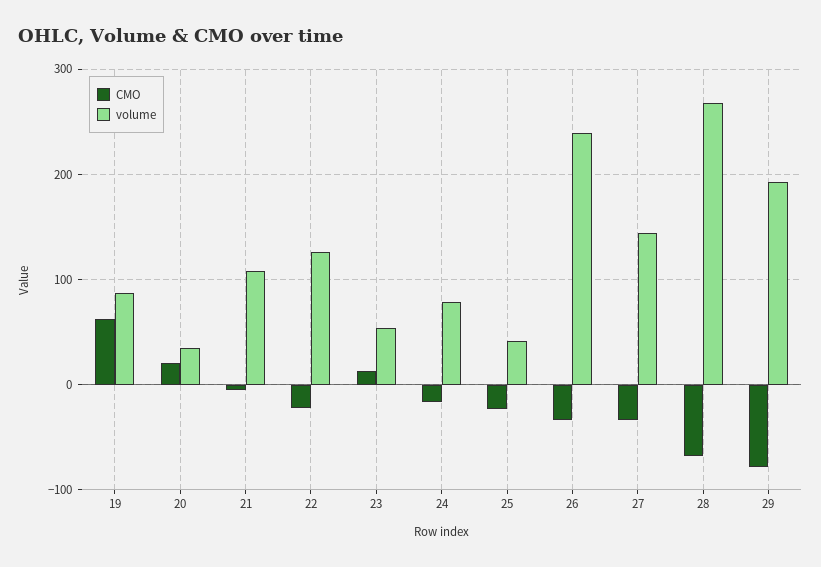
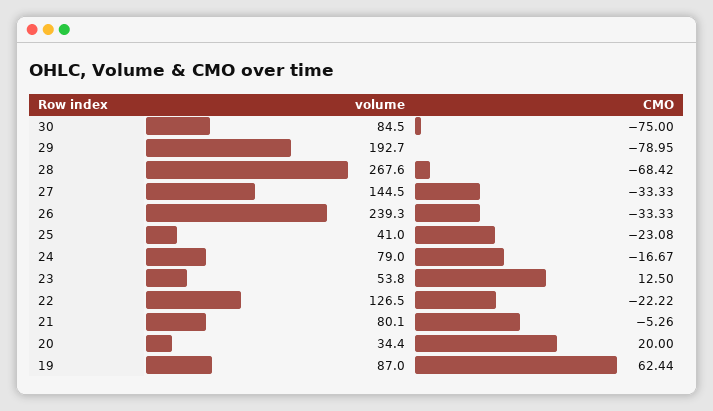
  {
    "CMO": {
      "19": 62.44,
      "20": 20,
      "21": -5.26,
      "22": -22.22,
      "23": 12.5,
      "24": -16.67,
      "25": -23.08,
      "26": -33.33,
      "27": -33.33,
      "28": -68.42,
-     "29": -78.95
+     "29": -78.95,
+     "30": -75
    },
    "volume": {
      "19": 87,
      "20": 34.4,
-     "21": 110,
+     "21": 80.1,
      "22": 126.5,
      "23": 53.8,
      "24": 79,
      "25": 41,
      "26": 239.3,
      "27": 144.5,
      "28": 267.6,
-     "29": 192.7
+     "29": 192.7,
+     "30": 84.5
    }
  }

